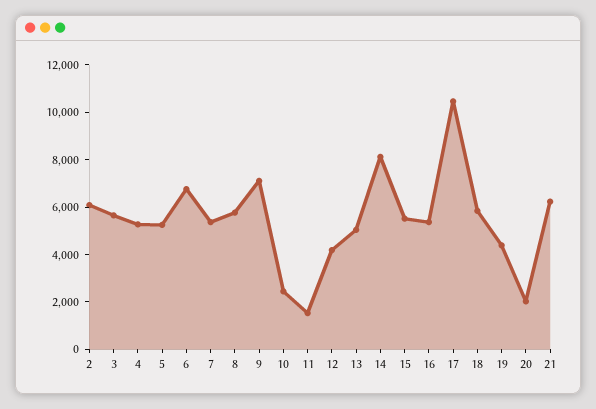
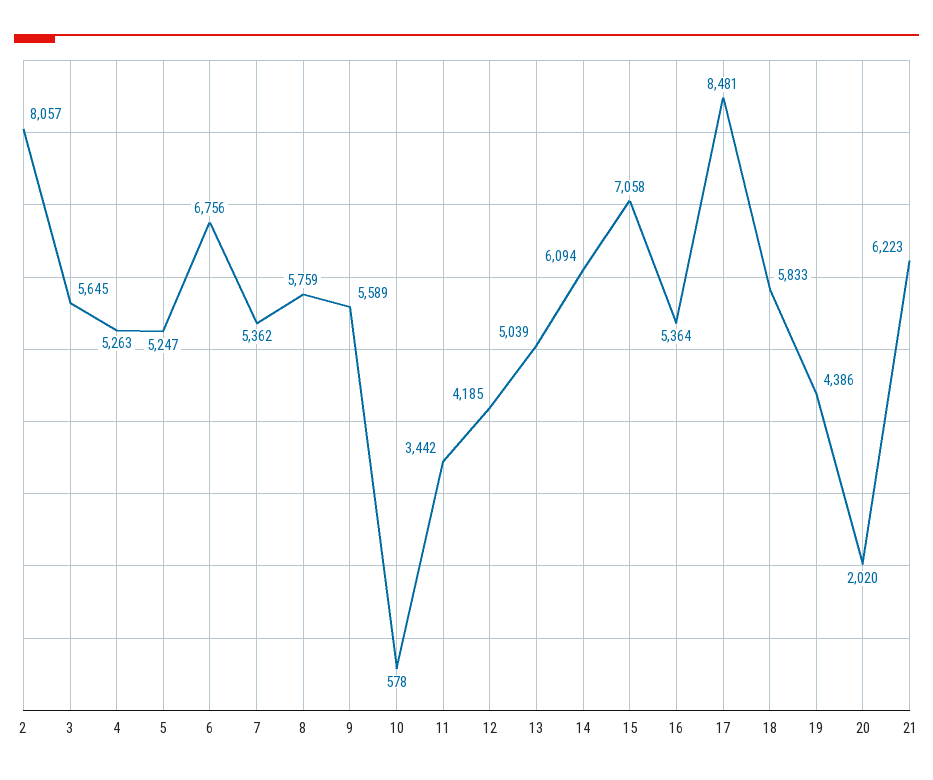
  {
-   "2": 6000,
+   "2": 8057,
    "3": 5645,
    "4": 5263,
    "5": 5247,
    "6": 6756,
    "7": 5362,
    "8": 5759,
-   "9": 7000,
+   "9": 5589,
-   "10": 2500,
+   "10": 578,
-   "11": 1500,
+   "11": 3442,
    "12": 4185,
    "13": 5039,
-   "14": 8000,
+   "14": 6094,
-   "15": 5500,
+   "15": 7058,
    "16": 5364,
-   "17": 10500,
+   "17": 8481,
    "18": 5833,
    "19": 4386,
    "20": 2020,
    "21": 6223
  }

